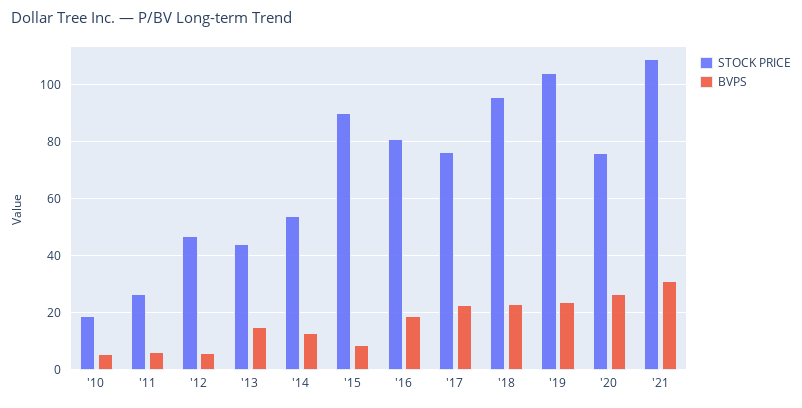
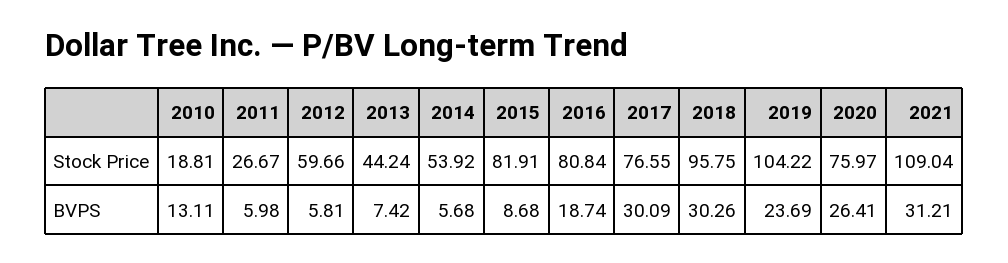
  {
    "STOCK PRICE": {
      "'10": 18.81,
      "'11": 26.67,
-     "'12": 47.5,
+     "'12": 59.66,
      "'13": 44.24,
      "'14": 53.92,
-     "'15": 90,
+     "'15": 81.91,
      "'16": 80.84,
      "'17": 76.55,
      "'18": 95.75,
      "'19": 104.22,
      "'20": 75.97,
      "'21": 109.04
    },
    "BVPS": {
-     "'10": 5,
+     "'10": 13.11,
      "'11": 5.98,
      "'12": 5.81,
-     "'13": 15,
+     "'13": 7.42,
-     "'14": 12.5,
+     "'14": 5.68,
      "'15": 8.68,
      "'16": 18.74,
-     "'17": 22.5,
+     "'17": 30.09,
-     "'18": 22.5,
+     "'18": 30.26,
      "'19": 23.69,
      "'20": 26.41,
      "'21": 31.21
    }
  }

